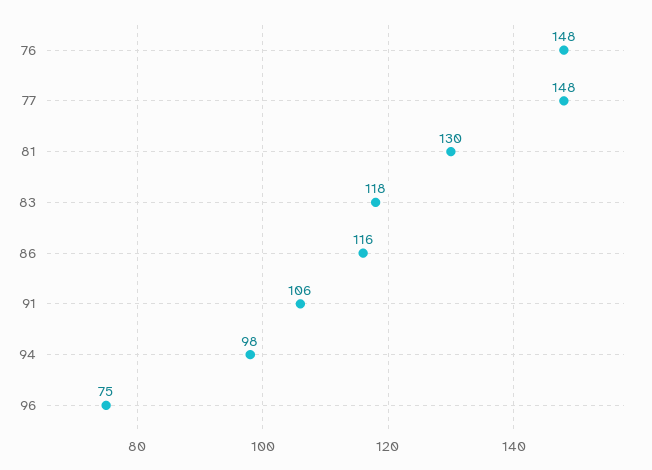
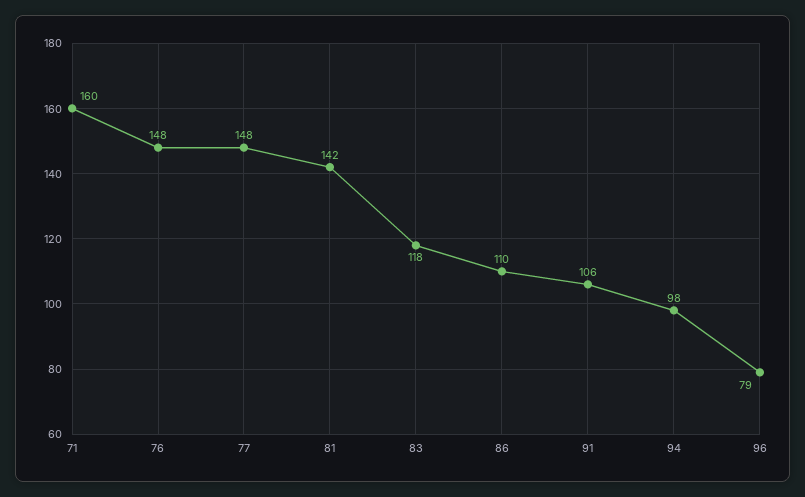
  {
    "76": 148,
    "77": 148,
-   "81": 130,
+   "81": 142,
    "83": 118,
-   "86": 116,
+   "86": 110,
    "91": 106,
    "94": 98,
-   "96": 75
+   "96": 79,
+   "71": 160
  }

